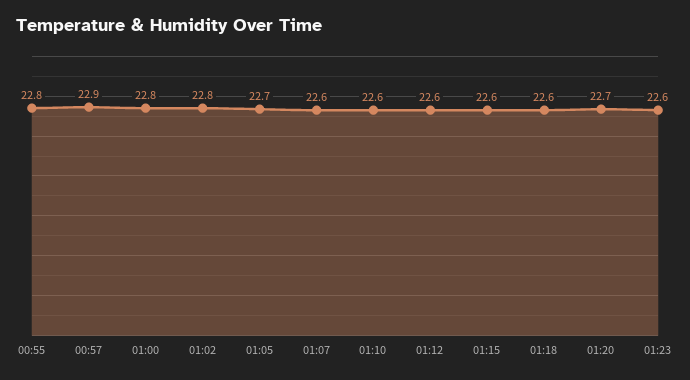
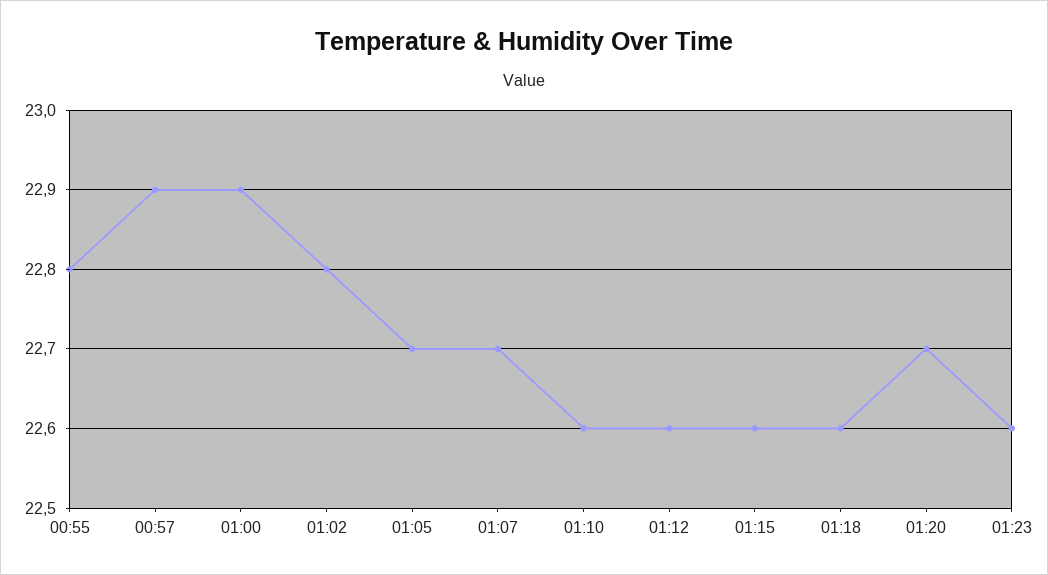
  {
    "00:55": 22.8,
    "00:57": 22.9,
-   "01:00": 22.8,
+   "01:00": 22.9,
    "01:02": 22.8,
    "01:05": 22.7,
-   "01:07": 22.6,
+   "01:07": 22.7,
    "01:10": 22.6,
    "01:12": 22.6,
    "01:15": 22.6,
    "01:18": 22.6,
    "01:20": 22.7,
    "01:23": 22.6
  }

